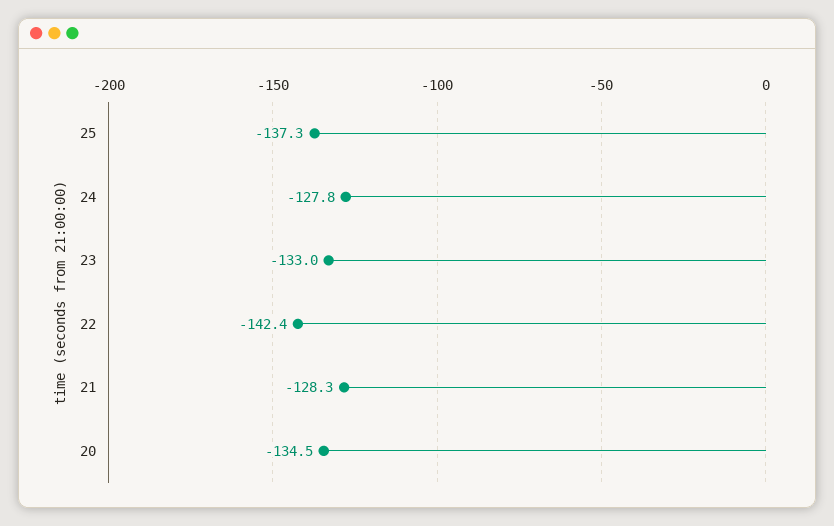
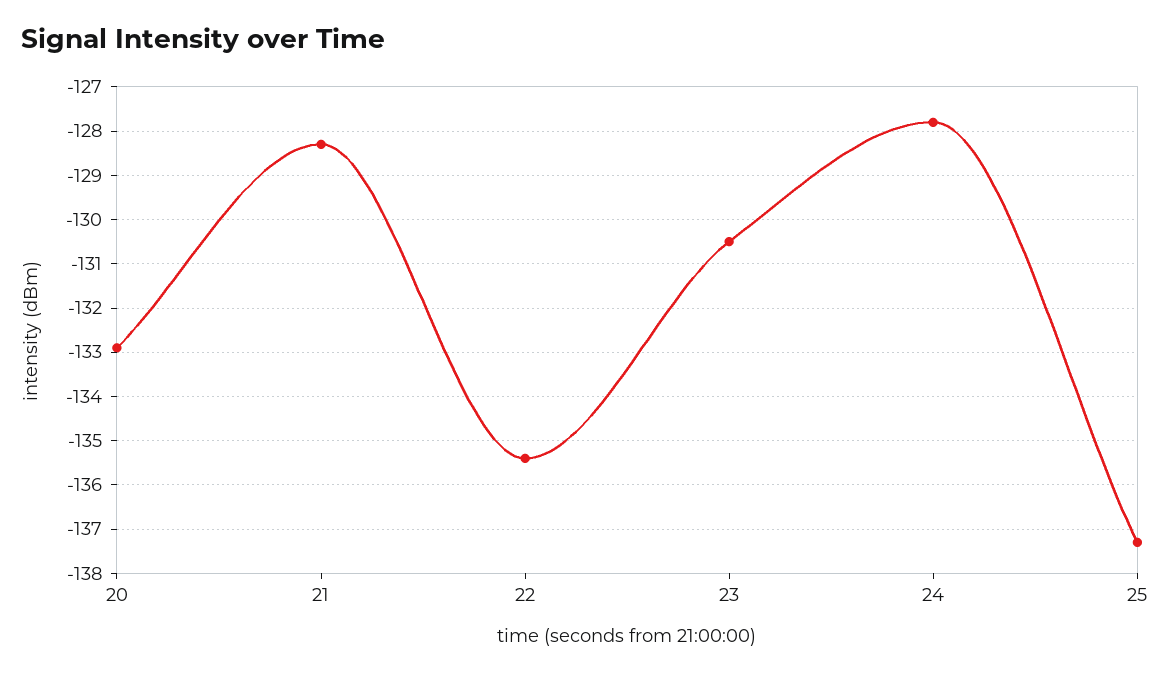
  {
    "25": -137.3,
    "24": -127.8,
-   "23": -133,
+   "23": -130.5,
-   "22": -142.4,
+   "22": -135.5,
    "21": -128.3,
-   "20": -134.5
+   "20": -133
  }

